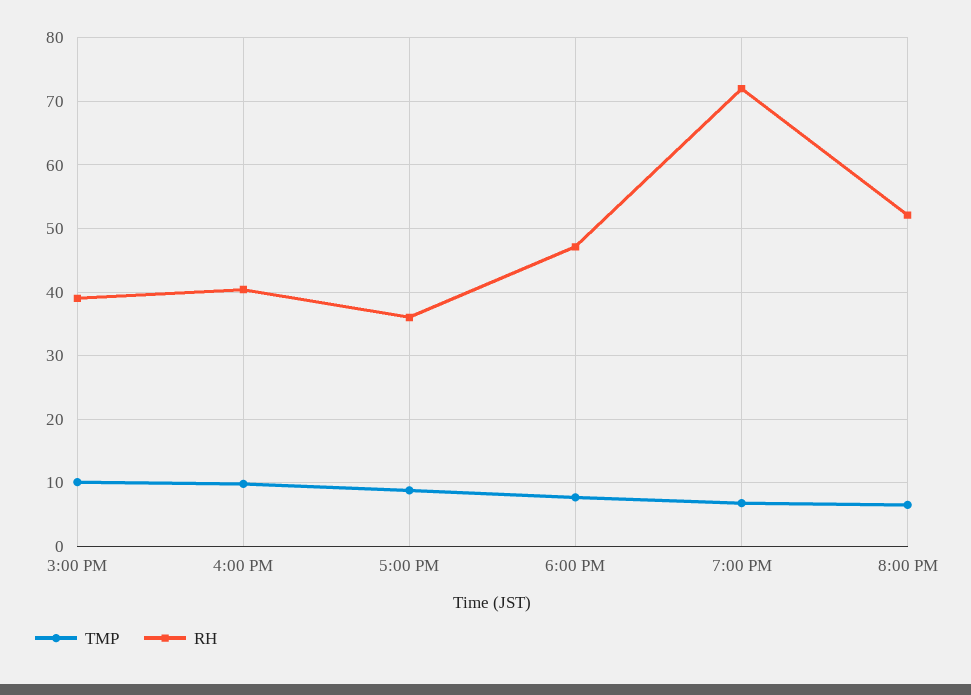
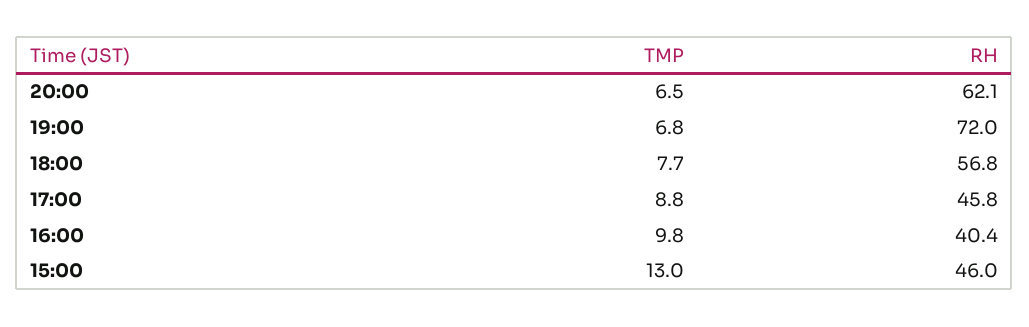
  {
    "TMP": {
-     "3:00 PM": 10,
+     "3:00 PM": 13,
      "4:00 PM": 9.8,
      "5:00 PM": 8.8,
      "6:00 PM": 7.7,
      "7:00 PM": 6.8,
      "8:00 PM": 6.5
    },
    "RH": {
-     "3:00 PM": 39,
+     "3:00 PM": 46,
      "4:00 PM": 40.4,
-     "5:00 PM": 36,
+     "5:00 PM": 45.8,
-     "6:00 PM": 47,
+     "6:00 PM": 56.8,
      "7:00 PM": 72,
-     "8:00 PM": 52
+     "8:00 PM": 62.1
    }
  }

